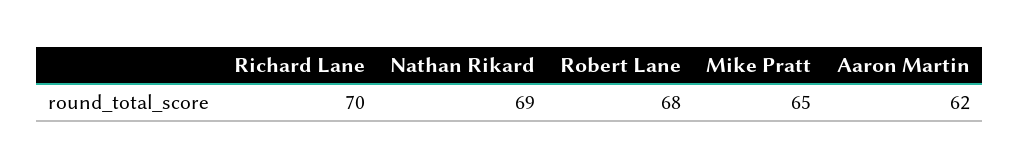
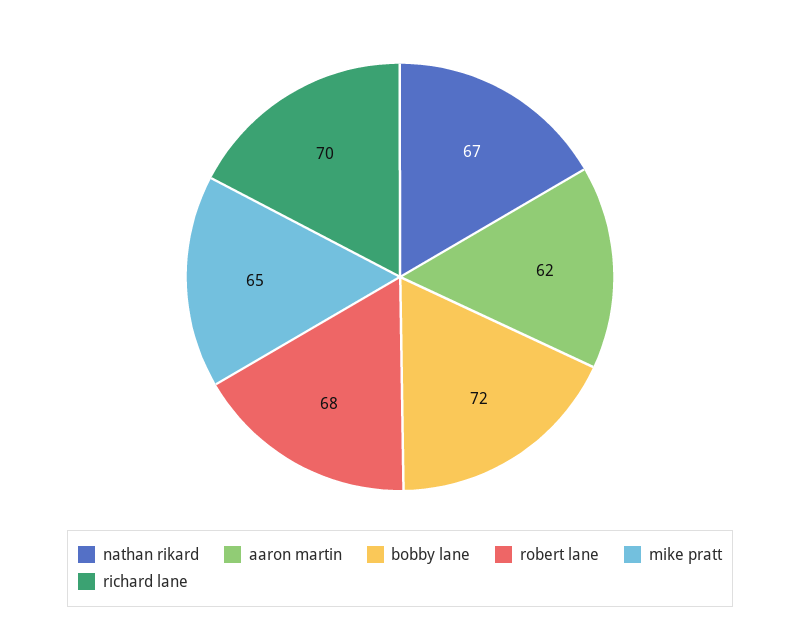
  {
    "Richard Lane": 70,
-   "Nathan Rikard": 69,
+   "Nathan Rikard": 67,
    "Robert Lane": 68,
    "Mike Pratt": 65,
-   "Aaron Martin": 62
+   "Aaron Martin": 62,
+   "bobby lane": 72
  }

